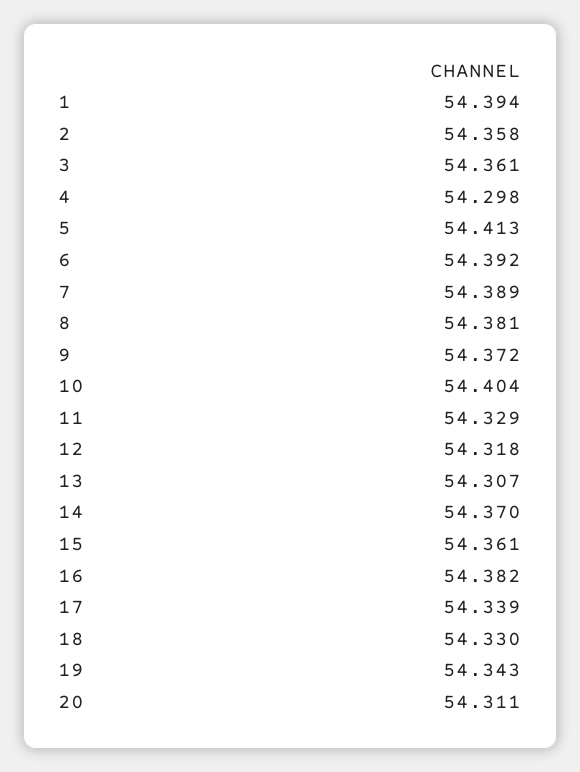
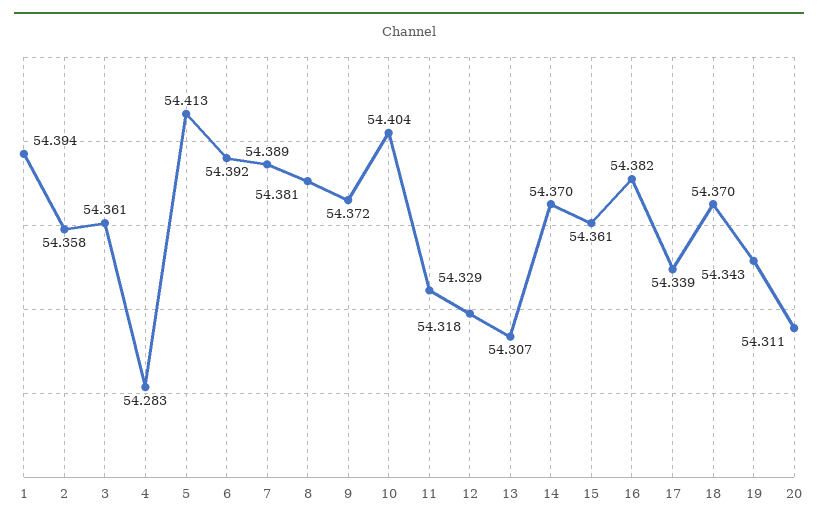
  {
    "1": 54.394,
    "2": 54.358,
    "3": 54.361,
-   "4": 54.298,
+   "4": 54.283,
    "5": 54.413,
    "6": 54.392,
    "7": 54.389,
    "8": 54.381,
    "9": 54.372,
    "10": 54.404,
    "11": 54.329,
    "12": 54.318,
    "13": 54.307,
    "14": 54.37,
    "15": 54.361,
    "16": 54.382,
    "17": 54.339,
-   "18": 54.33,
+   "18": 54.37,
    "19": 54.343,
    "20": 54.311
  }

